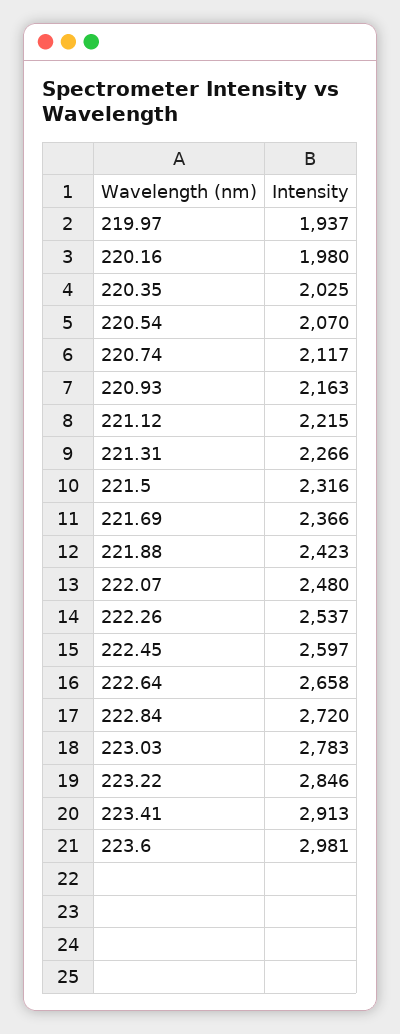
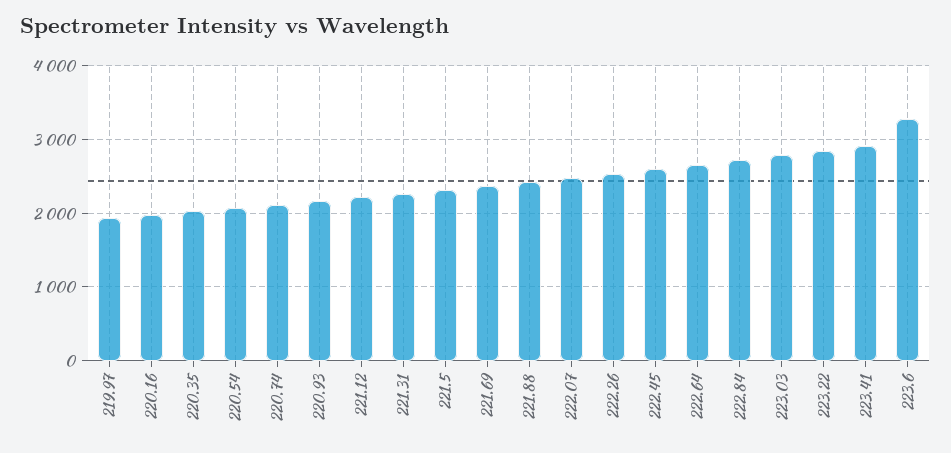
  {
    "219.97": 1937,
    "220.16": 1980,
    "220.35": 2025,
    "220.54": 2070,
    "220.74": 2117,
    "220.93": 2163,
    "221.12": 2215,
    "221.31": 2266,
    "221.5": 2316,
    "221.69": 2366,
    "221.88": 2423,
    "222.07": 2480,
    "222.26": 2537,
    "222.45": 2597,
    "222.64": 2658,
    "222.84": 2720,
    "223.03": 2783,
    "223.22": 2846,
    "223.41": 2913,
-   "223.6": 2981
+   "223.6": 3300
  }

